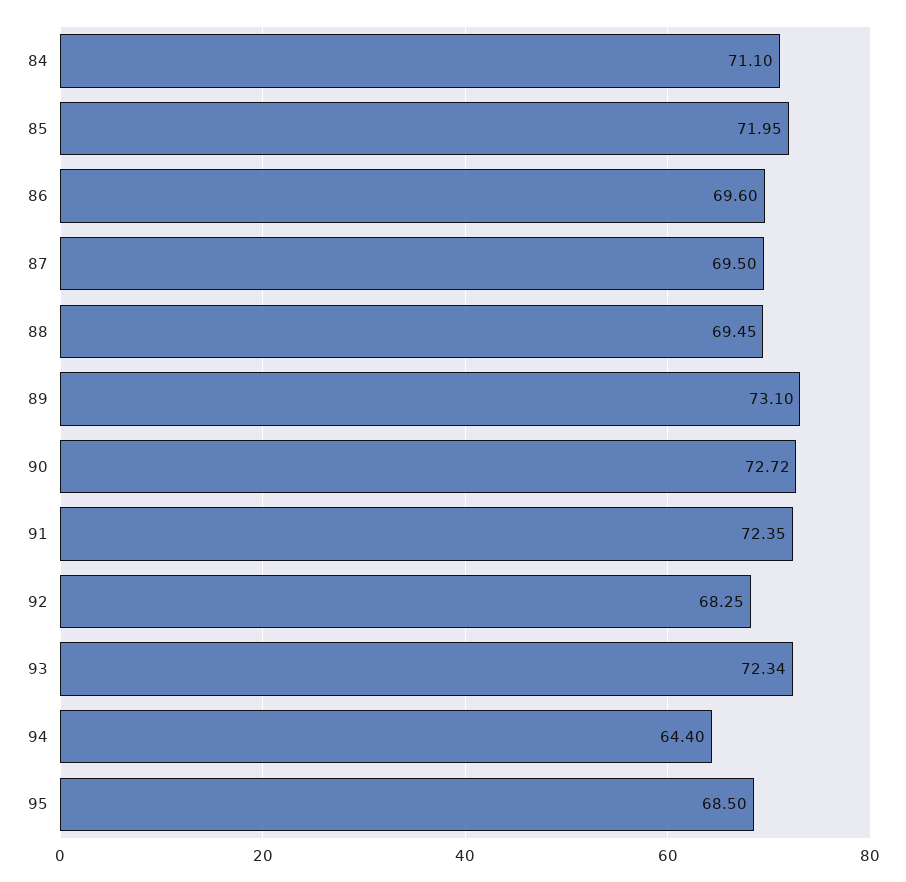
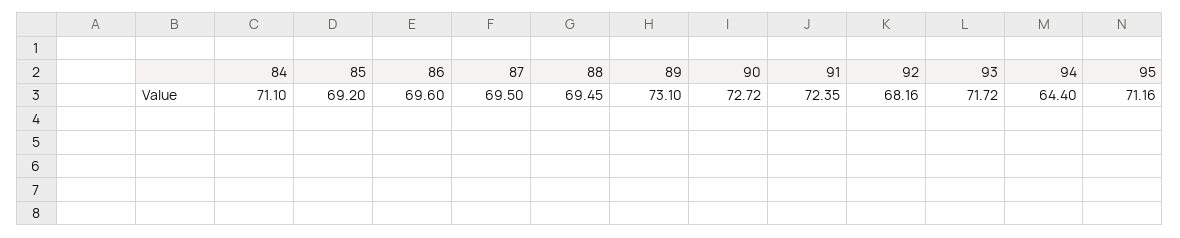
  {
    "84": 71.1,
-   "85": 71.95,
+   "85": 69.2,
    "86": 69.6,
    "87": 69.5,
    "88": 69.45,
    "89": 73.1,
    "90": 72.72,
    "91": 72.35,
-   "92": 68.25,
+   "92": 68.16,
-   "93": 72.34,
+   "93": 71.72,
    "94": 64.4,
-   "95": 68.5
+   "95": 71.16
  }

